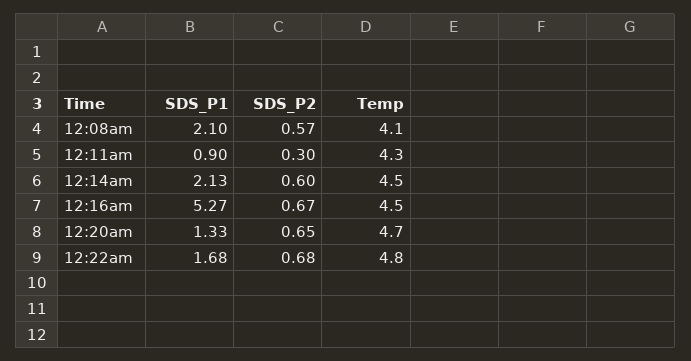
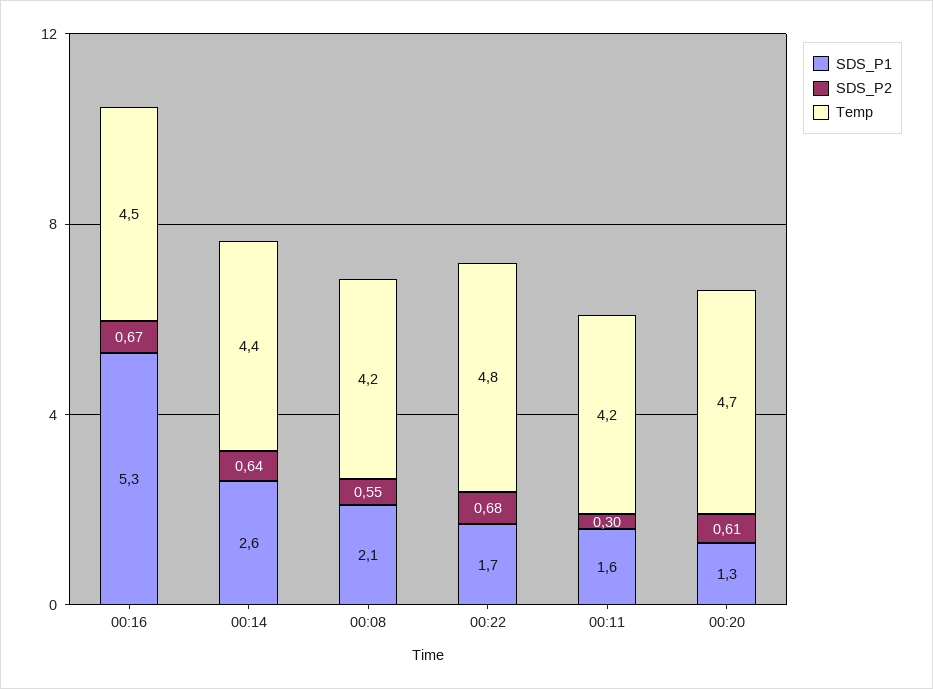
  {
    "SDS_P1": {
      "12:08am": 2.1,
-     "12:11am": 0.9,
+     "12:11am": 1.6,
-     "12:14am": 2.13,
+     "12:14am": 2.6,
      "12:16am": 5.27,
      "12:20am": 1.33,
      "12:22am": 1.68
    },
    "SDS_P2": {
-     "12:08am": 0.57,
+     "12:08am": 0.55,
      "12:11am": 0.3,
-     "12:14am": 0.6,
+     "12:14am": 0.64,
      "12:16am": 0.67,
-     "12:20am": 0.65,
+     "12:20am": 0.61,
      "12:22am": 0.68
    },
    "Temp": {
-     "12:08am": 4.1,
+     "12:08am": 4.2,
-     "12:11am": 4.3,
+     "12:11am": 4.2,
-     "12:14am": 4.5,
+     "12:14am": 4.4,
      "12:16am": 4.5,
      "12:20am": 4.7,
      "12:22am": 4.8
    }
  }

